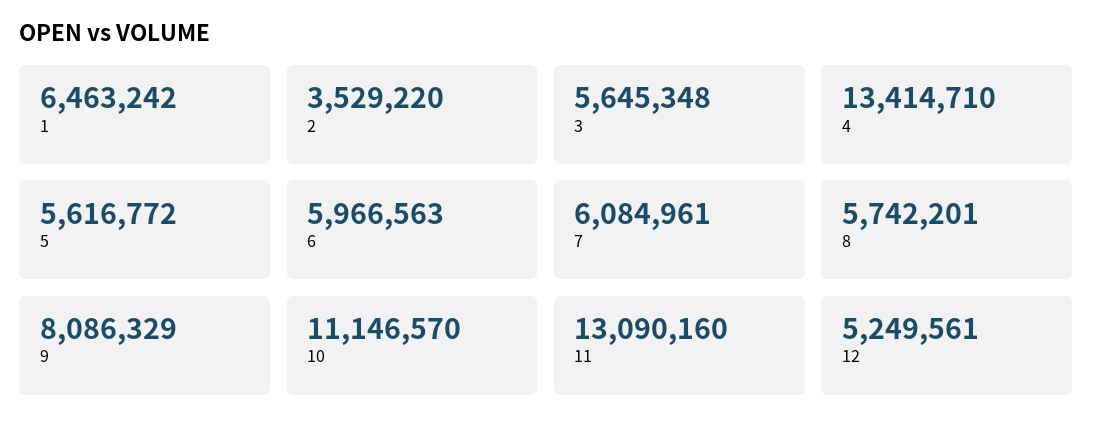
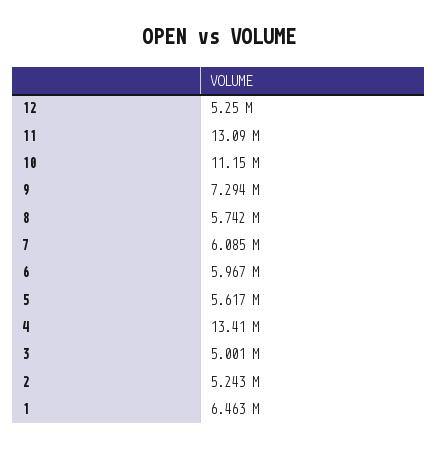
  {
    "1": 6463242,
-   "2": 3529220,
+   "2": 5243000,
-   "3": 5645348,
+   "3": 5001000,
    "4": 13414710,
    "5": 5616772,
    "6": 5966563,
    "7": 6084961,
    "8": 5742201,
-   "9": 8086329,
+   "9": 7294000,
    "10": 11146570,
    "11": 13090160,
    "12": 5249561
  }

